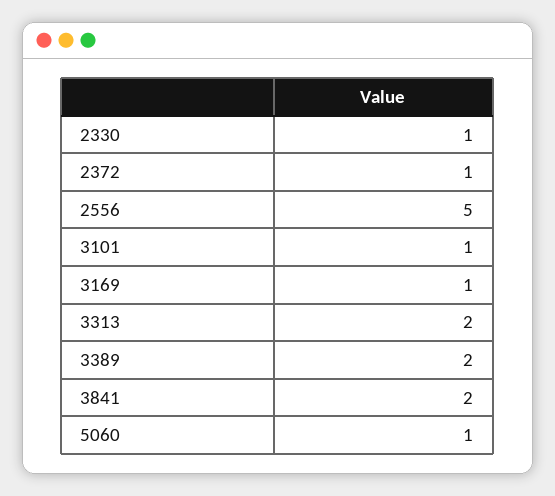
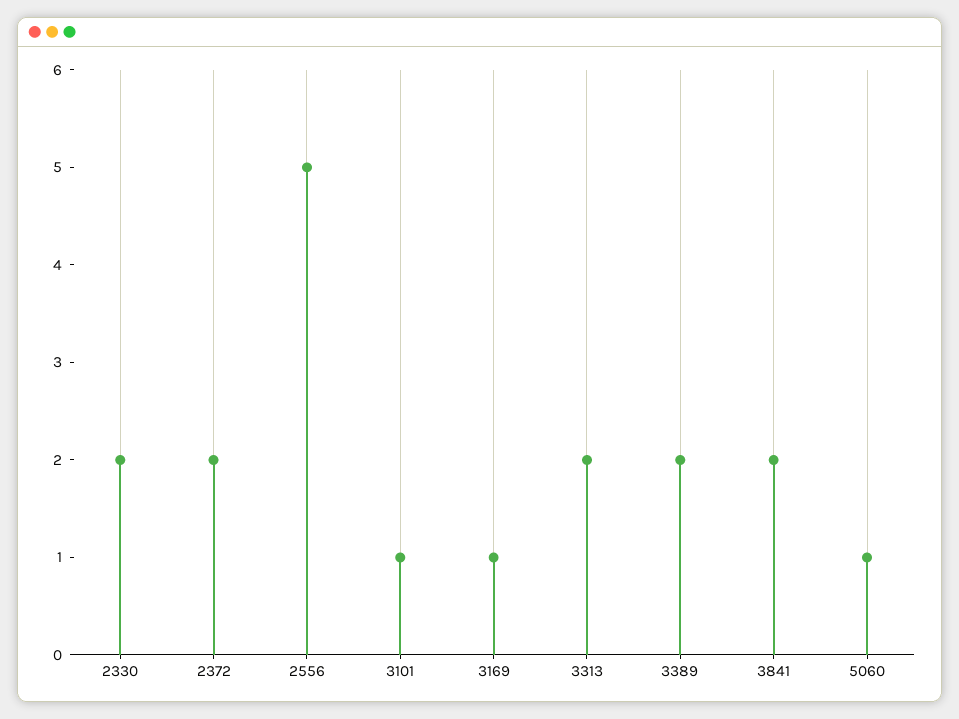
  {
-   "2330": 1,
+   "2330": 2,
-   "2372": 1,
+   "2372": 2,
    "2556": 5,
    "3101": 1,
    "3169": 1,
    "3313": 2,
    "3389": 2,
    "3841": 2,
    "5060": 1
  }

